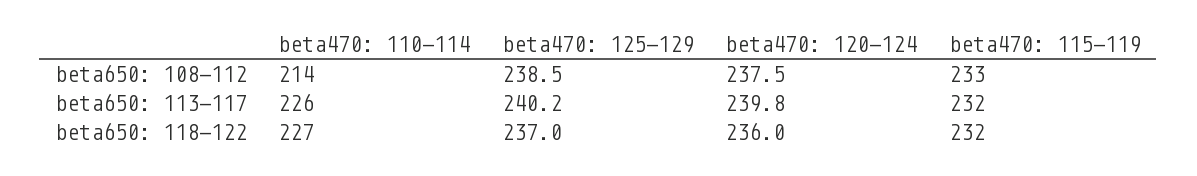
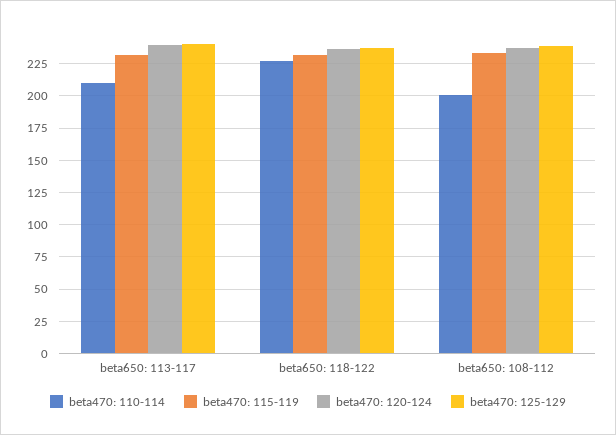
  {
    "beta470: 110-114": {
-     "beta650: 108-112": 214,
+     "beta650: 108-112": 200,
-     "beta650: 113-117": 226,
+     "beta650: 113-117": 210,
      "beta650: 118-122": 227
    },
    "beta470: 125-129": {
      "beta650: 108-112": 238.5,
      "beta650: 113-117": 240.2,
      "beta650: 118-122": 237
    },
    "beta470: 120-124": {
      "beta650: 108-112": 237.5,
      "beta650: 113-117": 239.8,
      "beta650: 118-122": 236
    },
    "beta470: 115-119": {
      "beta650: 108-112": 233,
      "beta650: 113-117": 232,
      "beta650: 118-122": 232
    }
  }

